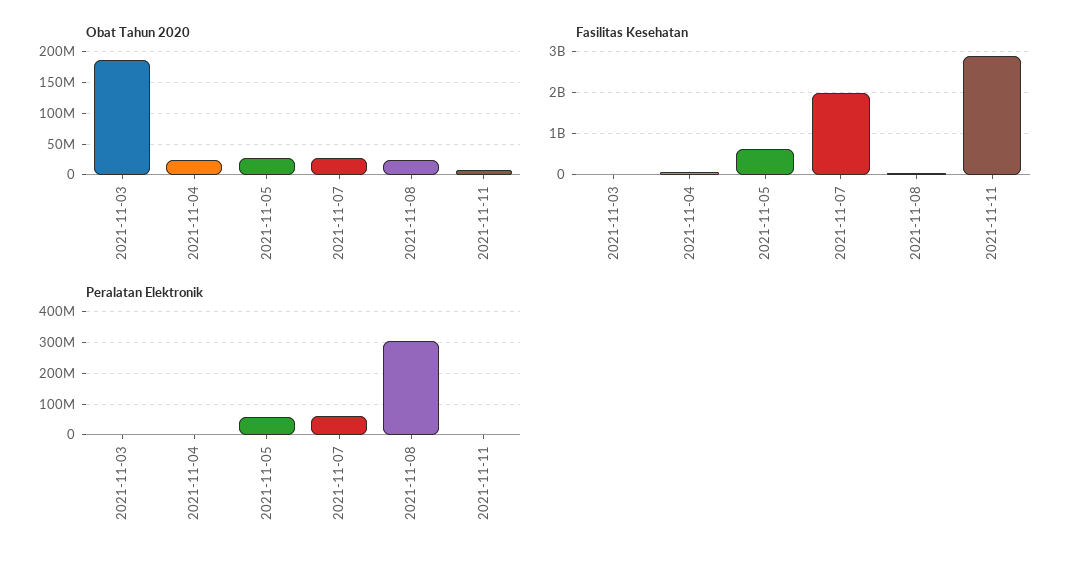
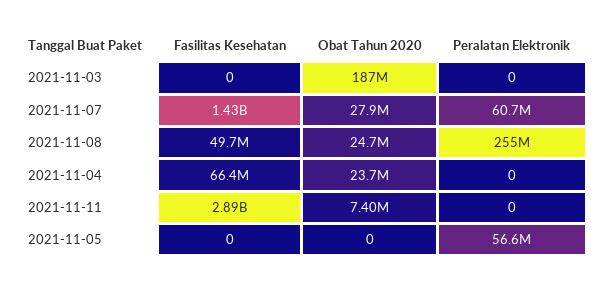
  {
    "Obat Tahun 2020": {
      "2021-11-03": 187000000,
      "2021-11-04": 23700000,
-     "2021-11-05": 30000000,
+     "2021-11-05": 0,
      "2021-11-07": 27900000,
      "2021-11-08": 24700000,
      "2021-11-11": 7400000
    },
    "Fasilitas Kesehatan": {
      "2021-11-03": 0,
      "2021-11-04": 66400000,
-     "2021-11-05": 600000000,
+     "2021-11-05": 0,
-     "2021-11-07": 2000000000,
+     "2021-11-07": 1430000000,
      "2021-11-08": 49700000,
      "2021-11-11": 2890000000
    },
    "Peralatan Elektronik": {
      "2021-11-03": 0,
      "2021-11-04": 0,
      "2021-11-05": 56600000,
      "2021-11-07": 60700000,
-     "2021-11-08": 300000000,
+     "2021-11-08": 255000000,
      "2021-11-11": 0
    }
  }

